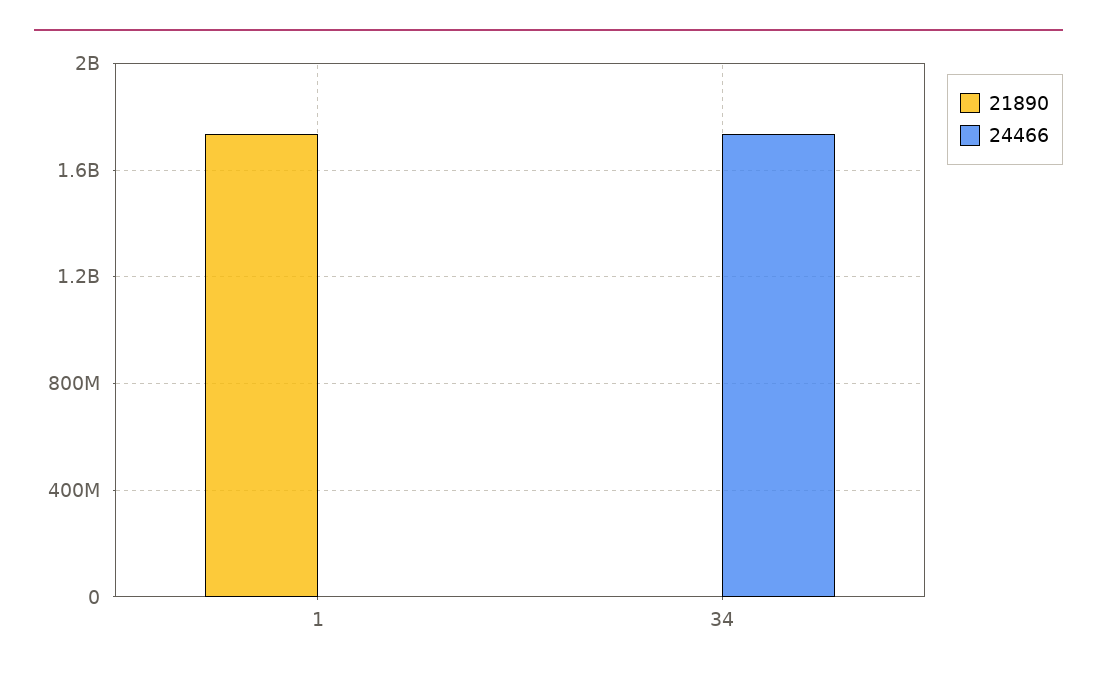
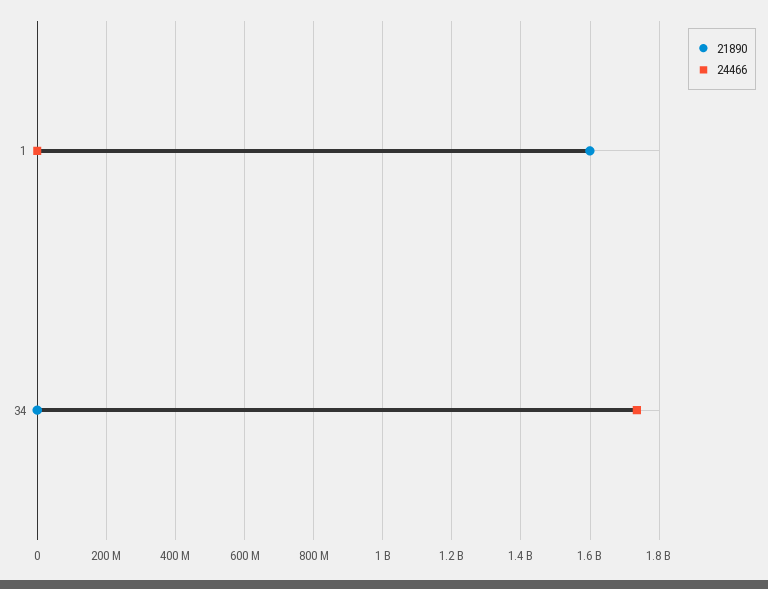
  {
    "21890": {
-     "1": 1750000000,
+     "1": 1600000000,
      "34": 0
    },
    "24466": {
      "1": 0,
      "34": 1740000000
    }
  }

